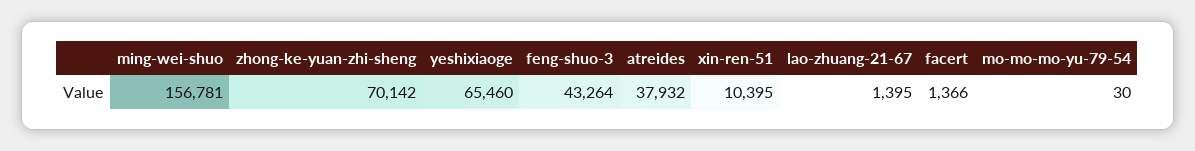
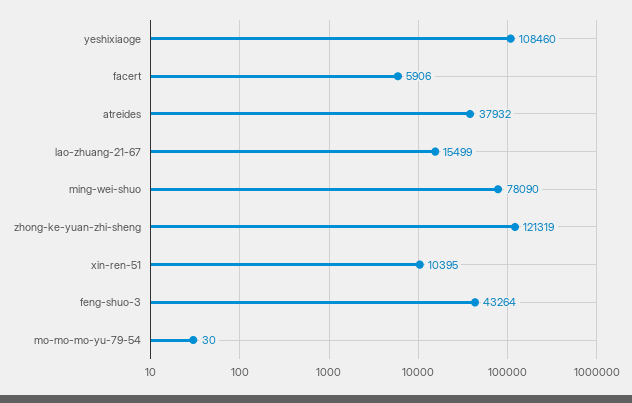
  {
-   "ming-wei-shuo": 156781,
+   "ming-wei-shuo": 78090,
-   "zhong-ke-yuan-zhi-sheng": 70142,
+   "zhong-ke-yuan-zhi-sheng": 121319,
-   "yeshixiaoge": 65460,
+   "yeshixiaoge": 108460,
    "feng-shuo-3": 43264,
    "atreides": 37932,
    "xin-ren-51": 10395,
-   "lao-zhuang-21-67": 1395,
+   "lao-zhuang-21-67": 15499,
-   "facert": 1366,
+   "facert": 5906,
    "mo-mo-mo-yu-79-54": 30
  }

